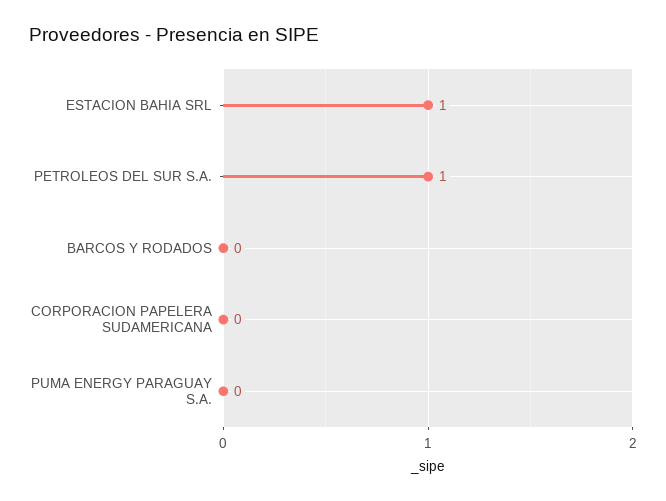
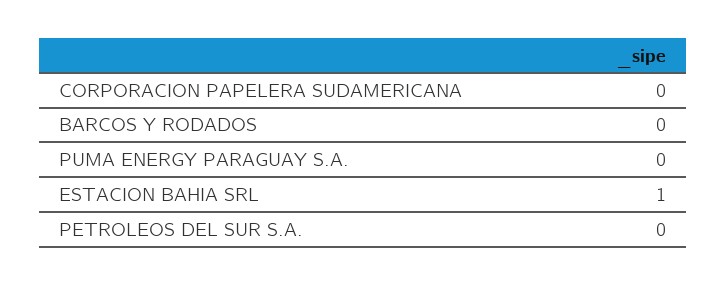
  {
    "ESTACION BAHIA SRL": 1,
-   "PETROLEOS DEL SUR S.A.": 1,
+   "PETROLEOS DEL SUR S.A.": 0,
    "BARCOS Y RODADOS": 0,
    "CORPORACION PAPELERA SUDAMERICANA": 0,
    "PUMA ENERGY PARAGUAY S.A.": 0
  }

